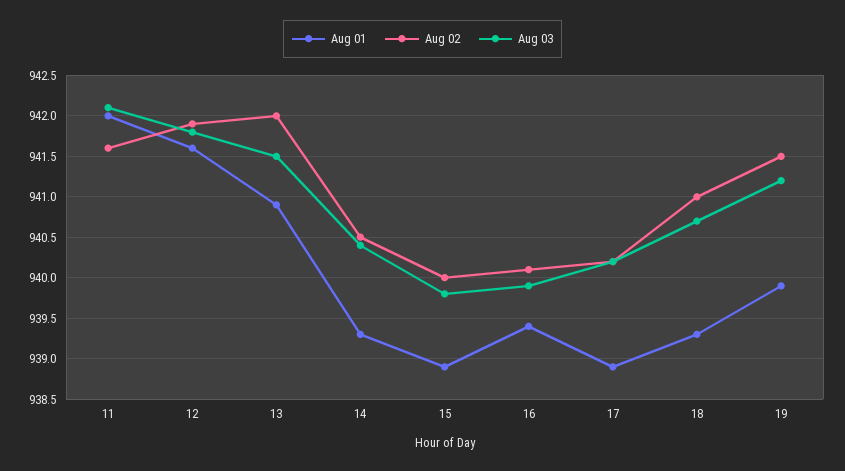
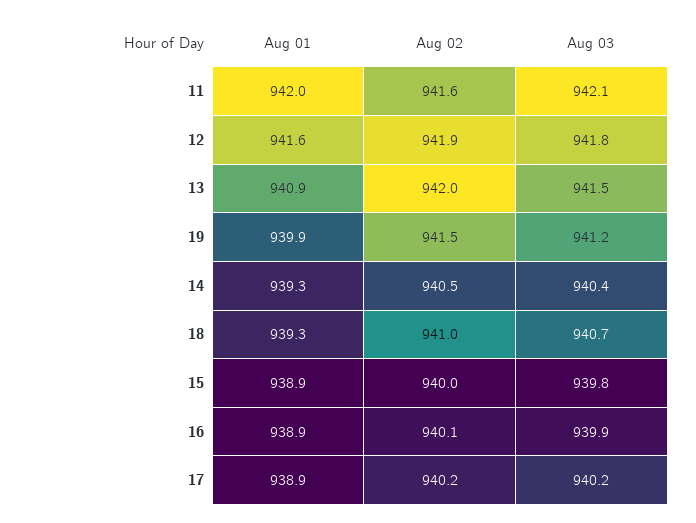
  {
    "Aug 01": {
      "11": 942,
      "12": 941.6,
      "13": 940.9,
      "14": 939.3,
      "15": 938.9,
-     "16": 939.4,
+     "16": 938.9,
      "17": 938.9,
      "18": 939.3,
      "19": 939.9
    },
    "Aug 02": {
      "11": 941.6,
      "12": 941.9,
      "13": 942,
      "14": 940.5,
      "15": 940,
      "16": 940.1,
      "17": 940.2,
      "18": 941,
      "19": 941.5
    },
    "Aug 03": {
      "11": 942.1,
      "12": 941.8,
      "13": 941.5,
      "14": 940.4,
      "15": 939.8,
      "16": 939.9,
      "17": 940.2,
      "18": 940.7,
      "19": 941.2
    }
  }

